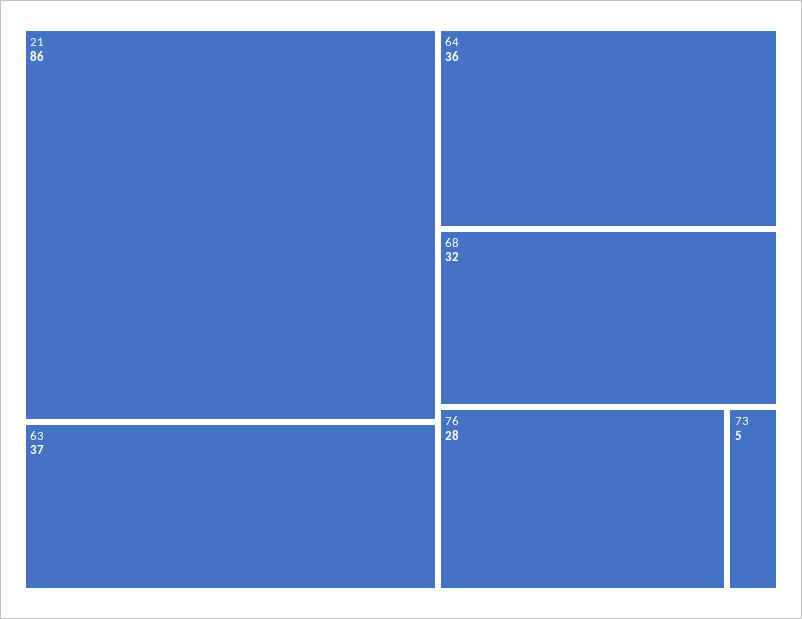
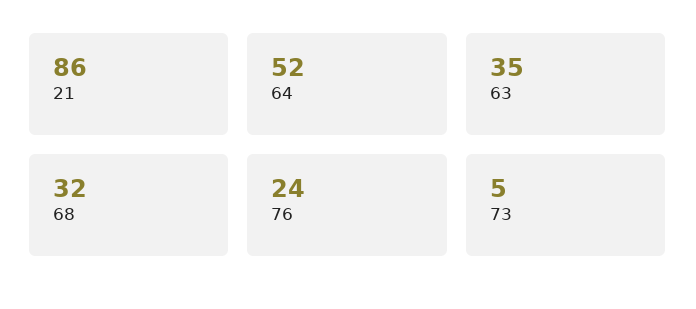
  {
    "21": 86,
-   "63": 37,
+   "63": 35,
-   "64": 36,
+   "64": 52,
    "68": 32,
-   "76": 28,
+   "76": 24,
    "73": 5
  }

